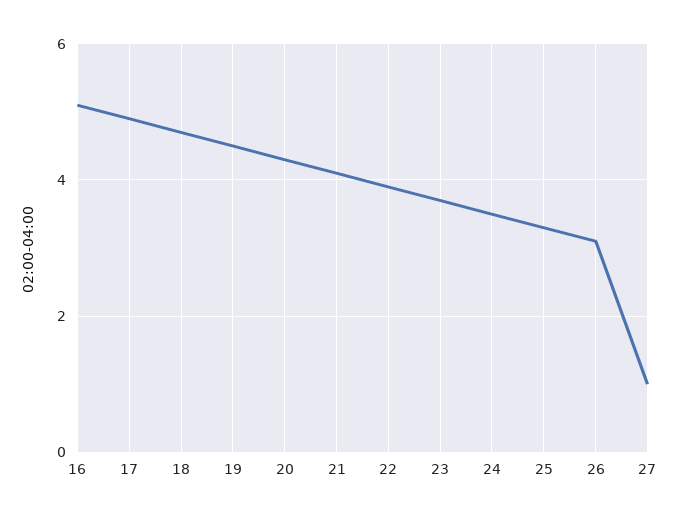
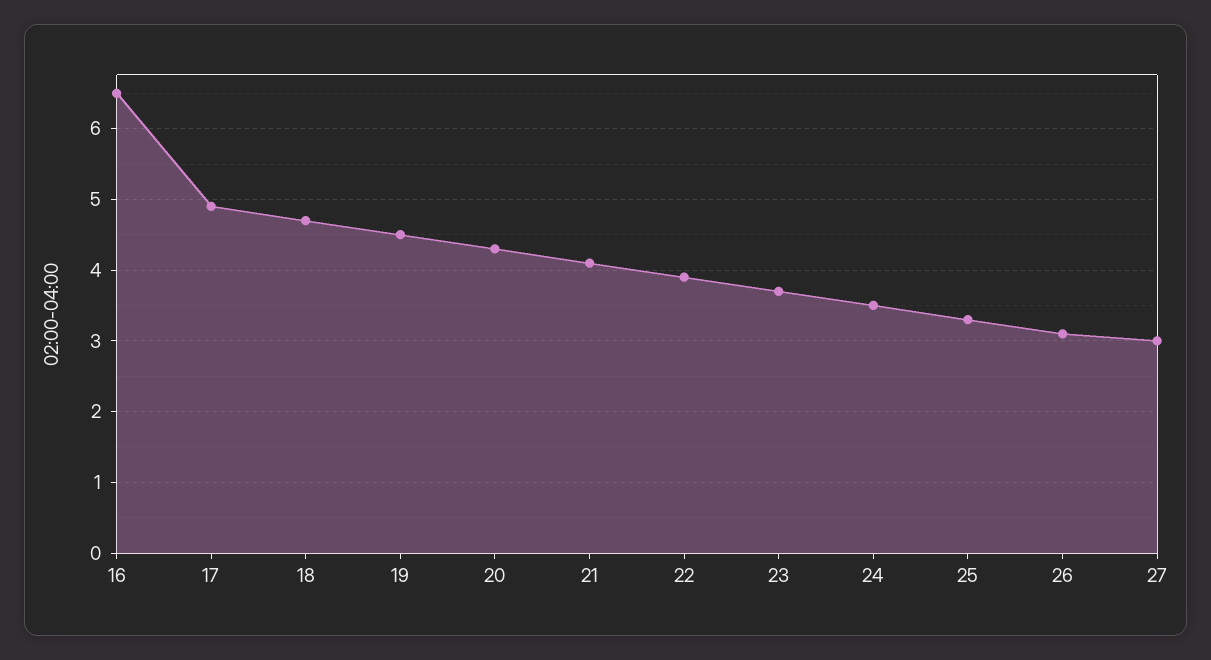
  {
-   "16": 5,
+   "16": 6.5,
    "17": 4.9,
    "18": 4.7,
    "19": 4.5,
    "20": 4.3,
    "21": 4.1,
    "22": 3.9,
    "23": 3.7,
    "24": 3.5,
    "25": 3.3,
    "26": 3.1,
-   "27": 1
+   "27": 3
  }

